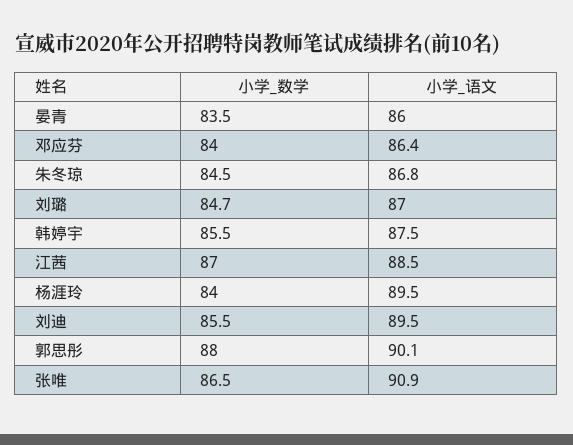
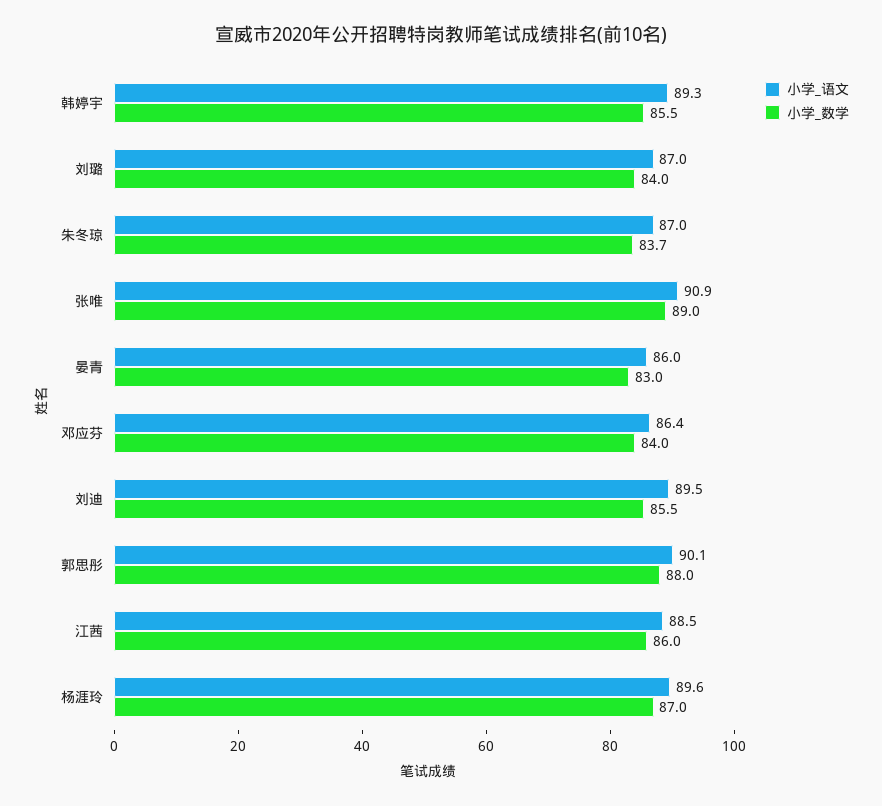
  {
    "小学_数学": {
-     "晏青": 83.5,
+     "晏青": 83,
      "邓应芬": 84,
-     "朱冬琼": 84.5,
+     "朱冬琼": 83.7,
-     "刘璐": 84.7,
+     "刘璐": 84,
      "韩婷宇": 85.5,
-     "江茜": 87,
+     "江茜": 86,
-     "杨涯玲": 84,
+     "杨涯玲": 87,
      "刘迪": 85.5,
      "郭思彤": 88,
-     "张唯": 86.5
+     "张唯": 89
    },
    "小学_语文": {
      "晏青": 86,
      "邓应芬": 86.4,
-     "朱冬琼": 86.8,
+     "朱冬琼": 87,
      "刘璐": 87,
-     "韩婷宇": 87.5,
+     "韩婷宇": 89.3,
      "江茜": 88.5,
-     "杨涯玲": 89.5,
+     "杨涯玲": 89.6,
      "刘迪": 89.5,
      "郭思彤": 90.1,
      "张唯": 90.9
    }
  }

